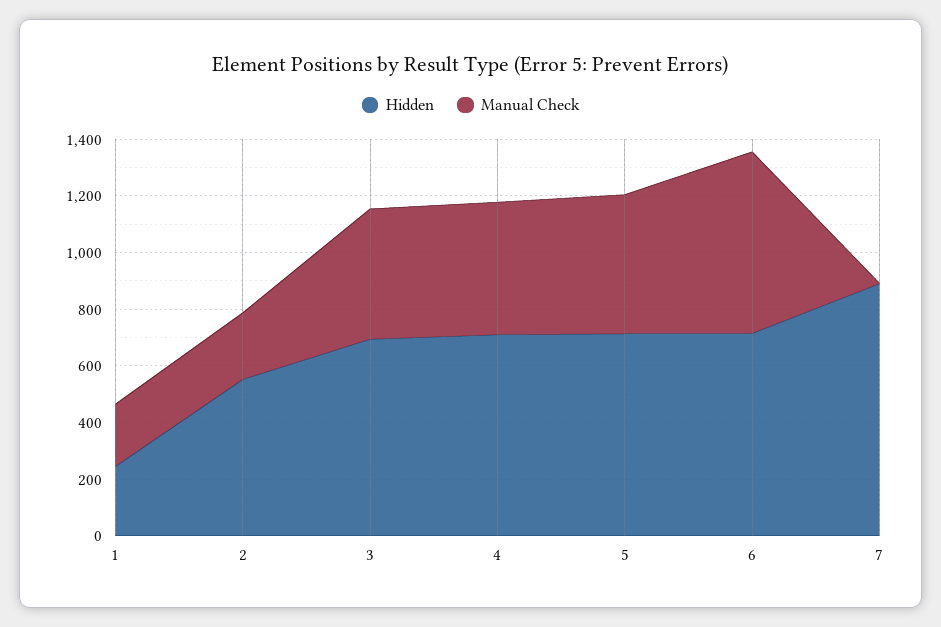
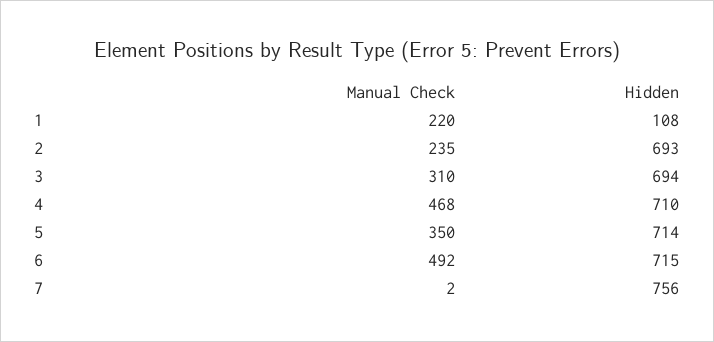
  {
    "Hidden": {
-     "1": 250,
+     "1": 108,
-     "2": 550,
+     "2": 693,
      "3": 694,
      "4": 710,
      "5": 714,
      "6": 715,
-     "7": 900
+     "7": 756
    },
    "Manual Check": {
      "1": 220,
      "2": 235,
-     "3": 450,
+     "3": 310,
      "4": 468,
-     "5": 500,
+     "5": 350,
-     "6": 650,
+     "6": 492,
      "7": 2
    }
  }

